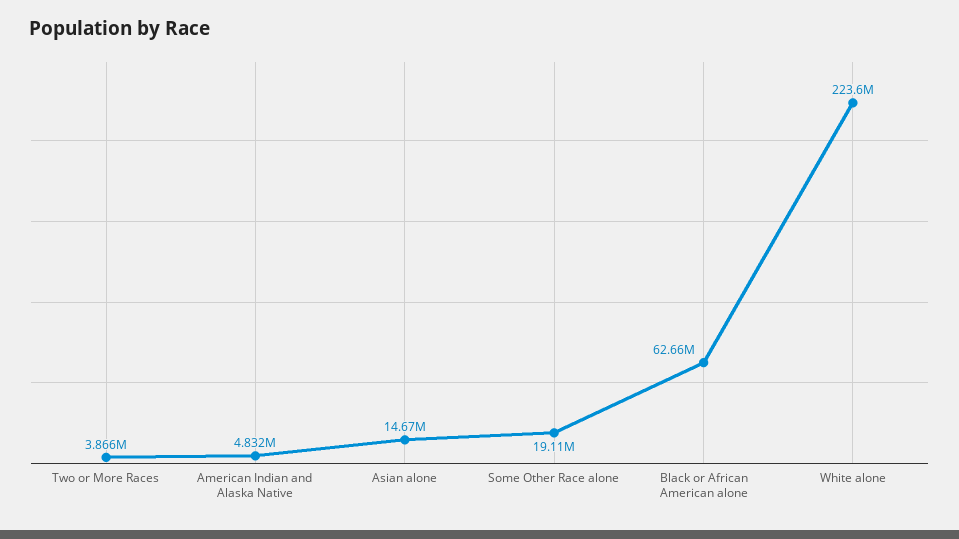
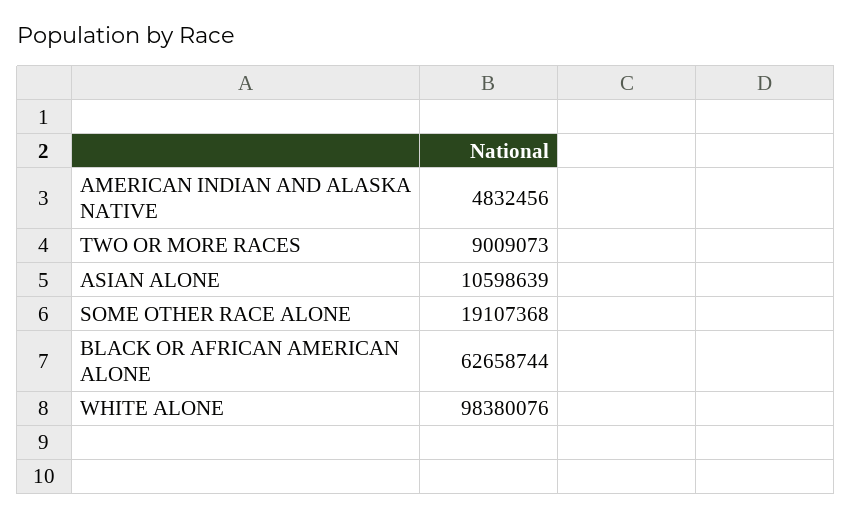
  {
-   "Two or More Races": 3866000,
+   "Two or More Races": 9009073,
    "American Indian and Alaska Native": 4832456,
-   "Asian alone": 14670000,
+   "Asian alone": 10598639,
    "Some Other Race alone": 19107368,
    "Black or African American alone": 62658744,
-   "White alone": 223600000
+   "White alone": 98380076
  }

